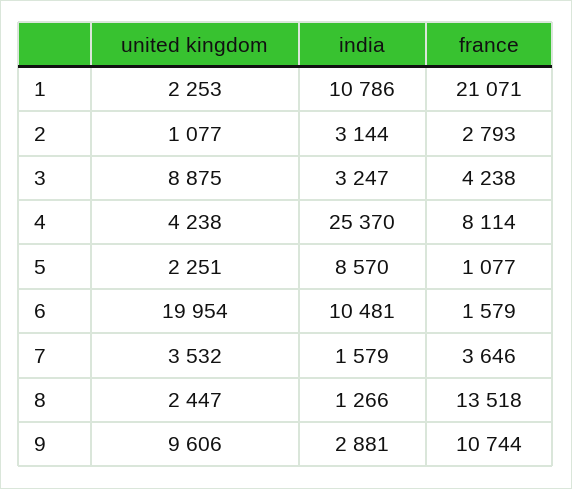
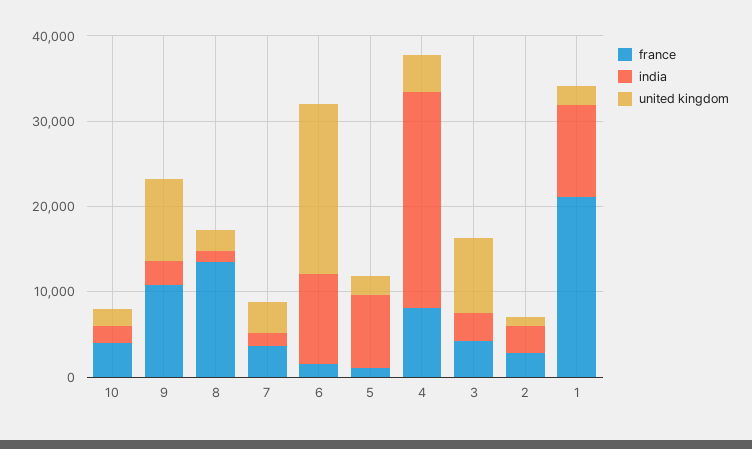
  {
    "united kingdom": {
      "1": 2253,
      "2": 1077,
      "3": 8875,
      "4": 4238,
      "5": 2251,
      "6": 19954,
      "7": 3532,
      "8": 2447,
-     "9": 9606
+     "9": 9606,
+     "10": 2000
    },
    "india": {
      "1": 10786,
      "2": 3144,
      "3": 3247,
      "4": 25370,
      "5": 8570,
      "6": 10481,
      "7": 1579,
      "8": 1266,
-     "9": 2881
+     "9": 2881,
+     "10": 2000
    },
    "france": {
      "1": 21071,
      "2": 2793,
      "3": 4238,
      "4": 8114,
      "5": 1077,
      "6": 1579,
      "7": 3646,
      "8": 13518,
-     "9": 10744
+     "9": 10744,
+     "10": 4000
    }
  }

